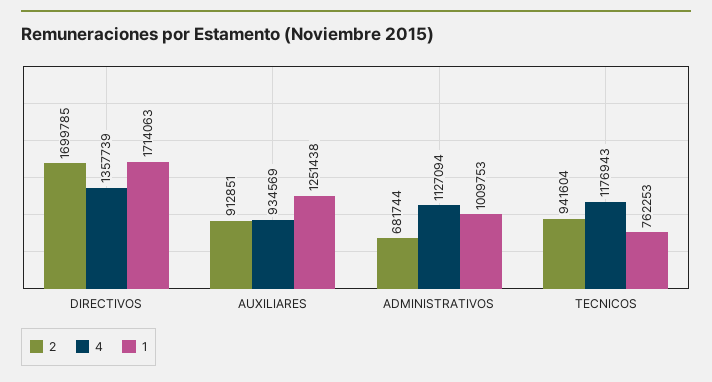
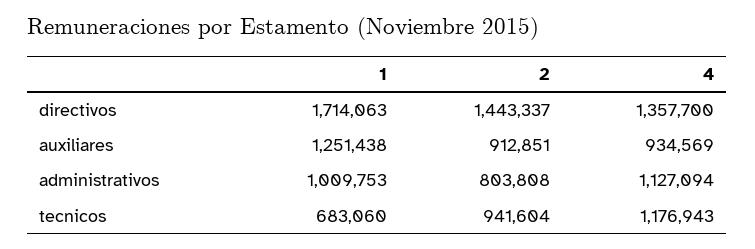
  {
    "2": {
-     "DIRECTIVOS": 1699785,
+     "DIRECTIVOS": 1443337,
      "AUXILIARES": 912851,
-     "ADMINISTRATIVOS": 681744,
+     "ADMINISTRATIVOS": 803808,
      "TECNICOS": 941604
    },
    "4": {
-     "DIRECTIVOS": 1357739,
+     "DIRECTIVOS": 1357700,
      "AUXILIARES": 934569,
      "ADMINISTRATIVOS": 1127094,
      "TECNICOS": 1176943
    },
    "1": {
      "DIRECTIVOS": 1714063,
      "AUXILIARES": 1251438,
      "ADMINISTRATIVOS": 1009753,
-     "TECNICOS": 762253
+     "TECNICOS": 683060
    }
  }

